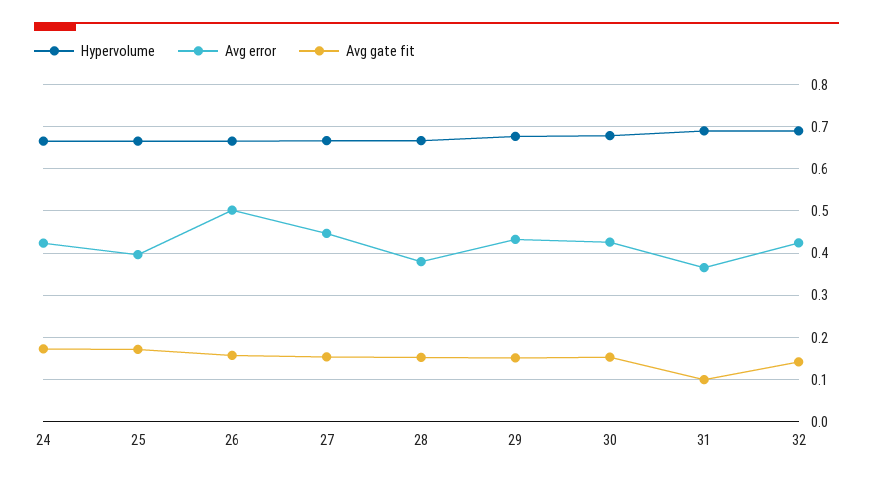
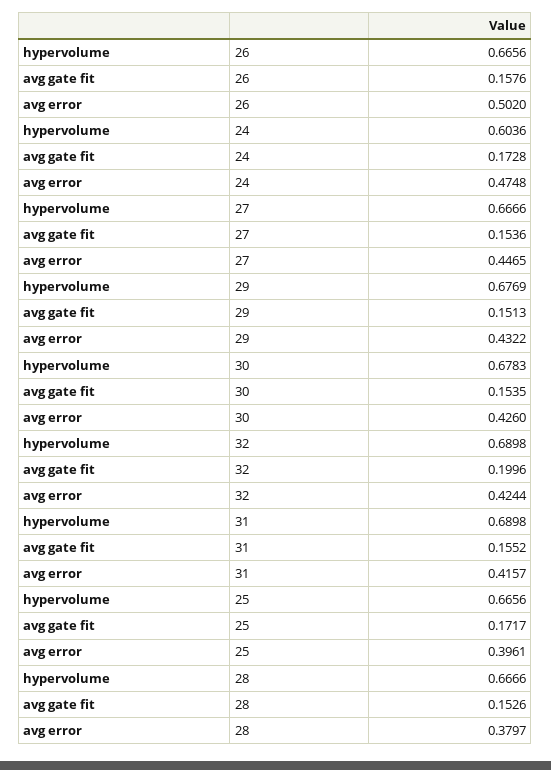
  {
    "Hypervolume": {
-     "24": 0.66,
+     "24": 0.6036,
      "25": 0.6656,
      "26": 0.6656,
      "27": 0.6666,
      "28": 0.6666,
      "29": 0.6769,
      "30": 0.6783,
      "31": 0.6898,
      "32": 0.6898
    },
    "Avg error": {
-     "24": 0.42,
+     "24": 0.4748,
      "25": 0.3961,
      "26": 0.502,
      "27": 0.4465,
      "28": 0.3797,
      "29": 0.4322,
      "30": 0.426,
-     "31": 0.36,
+     "31": 0.4157,
      "32": 0.4244
    },
    "Avg gate fit": {
      "24": 0.1728,
      "25": 0.1717,
      "26": 0.1576,
      "27": 0.1536,
      "28": 0.1526,
      "29": 0.1513,
      "30": 0.1535,
-     "31": 0.1,
+     "31": 0.1552,
-     "32": 0.14
+     "32": 0.1996
    }
  }

